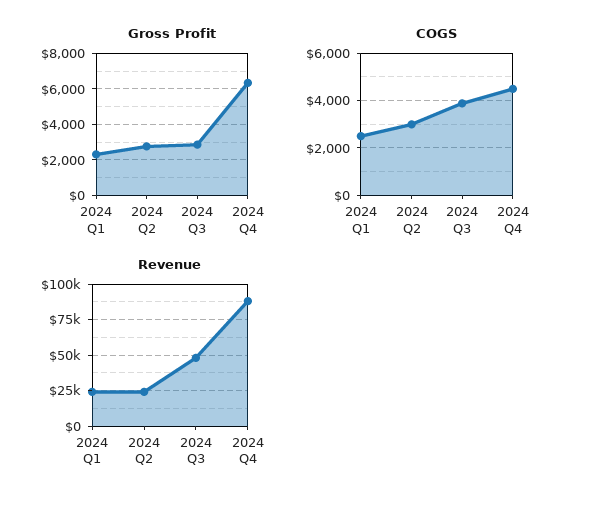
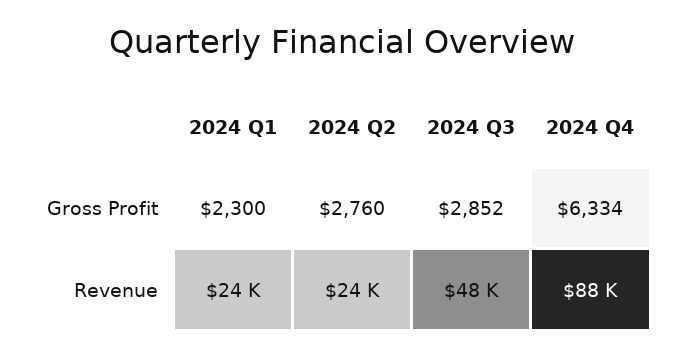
  {
    "Gross Profit": {
      "2024 Q1": 2300,
      "2024 Q2": 2760,
      "2024 Q3": 2852,
      "2024 Q4": 6334
    },
-   "COGS": {
-     "2024 Q1": 2500,
-     "2024 Q2": 3000,
-     "2024 Q3": 4000,
-     "2024 Q4": 4500
-   },
    "Revenue": {
      "2024 Q1": 24000,
      "2024 Q2": 24000,
      "2024 Q3": 48000,
      "2024 Q4": 88000
    }
  }

